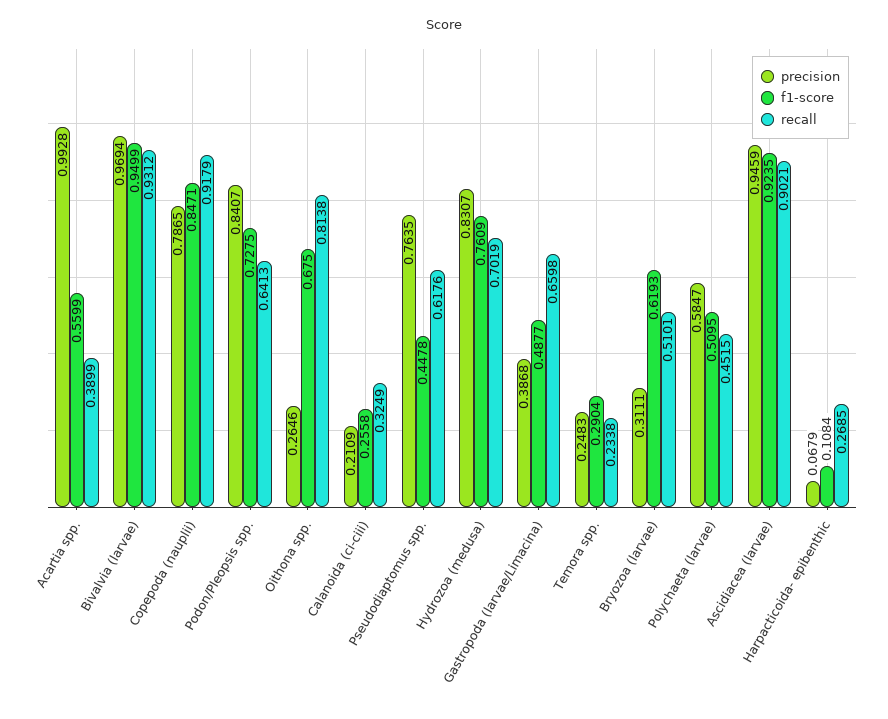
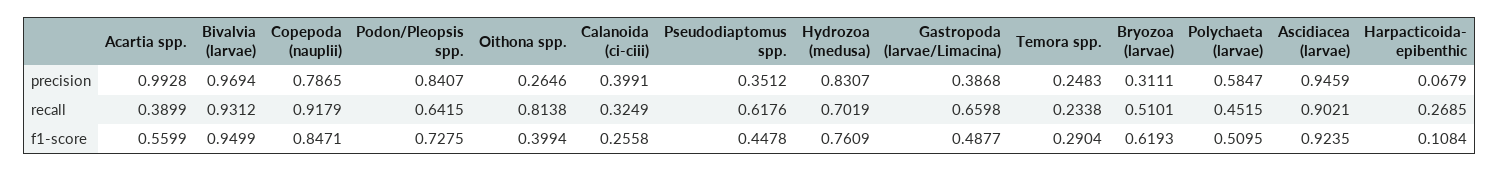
  {
    "precision": {
      "Acartia spp.": 0.9928,
      "Bivalvia (larvae)": 0.9694,
      "Copepoda (nauplii)": 0.7865,
      "Podon/Pleopsis spp.": 0.8407,
      "Oithona spp.": 0.2646,
-     "Calanoida (ci-ciii)": 0.2109,
+     "Calanoida (ci-ciii)": 0.3991,
-     "Pseudodiaptomus spp.": 0.7635,
+     "Pseudodiaptomus spp.": 0.3512,
      "Hydrozoa (medusa)": 0.8307,
      "Gastropoda (larvae/Limacina)": 0.3868,
      "Temora spp.": 0.2483,
      "Bryozoa (larvae)": 0.3111,
      "Polychaeta (larvae)": 0.5847,
      "Ascidiacea (larvae)": 0.9459,
      "Harpacticoida- epibenthic": 0.0679
    },
    "f1-score": {
      "Acartia spp.": 0.5599,
      "Bivalvia (larvae)": 0.9499,
      "Copepoda (nauplii)": 0.8471,
      "Podon/Pleopsis spp.": 0.7275,
-     "Oithona spp.": 0.675,
+     "Oithona spp.": 0.3994,
      "Calanoida (ci-ciii)": 0.2558,
      "Pseudodiaptomus spp.": 0.4478,
      "Hydrozoa (medusa)": 0.7609,
      "Gastropoda (larvae/Limacina)": 0.4877,
      "Temora spp.": 0.2904,
      "Bryozoa (larvae)": 0.6193,
      "Polychaeta (larvae)": 0.5095,
      "Ascidiacea (larvae)": 0.9235,
      "Harpacticoida- epibenthic": 0.1084
    },
    "recall": {
      "Acartia spp.": 0.3899,
      "Bivalvia (larvae)": 0.9312,
      "Copepoda (nauplii)": 0.9179,
-     "Podon/Pleopsis spp.": 0.6413,
+     "Podon/Pleopsis spp.": 0.6415,
      "Oithona spp.": 0.8138,
      "Calanoida (ci-ciii)": 0.3249,
      "Pseudodiaptomus spp.": 0.6176,
      "Hydrozoa (medusa)": 0.7019,
      "Gastropoda (larvae/Limacina)": 0.6598,
      "Temora spp.": 0.2338,
      "Bryozoa (larvae)": 0.5101,
      "Polychaeta (larvae)": 0.4515,
      "Ascidiacea (larvae)": 0.9021,
      "Harpacticoida- epibenthic": 0.2685
    }
  }

